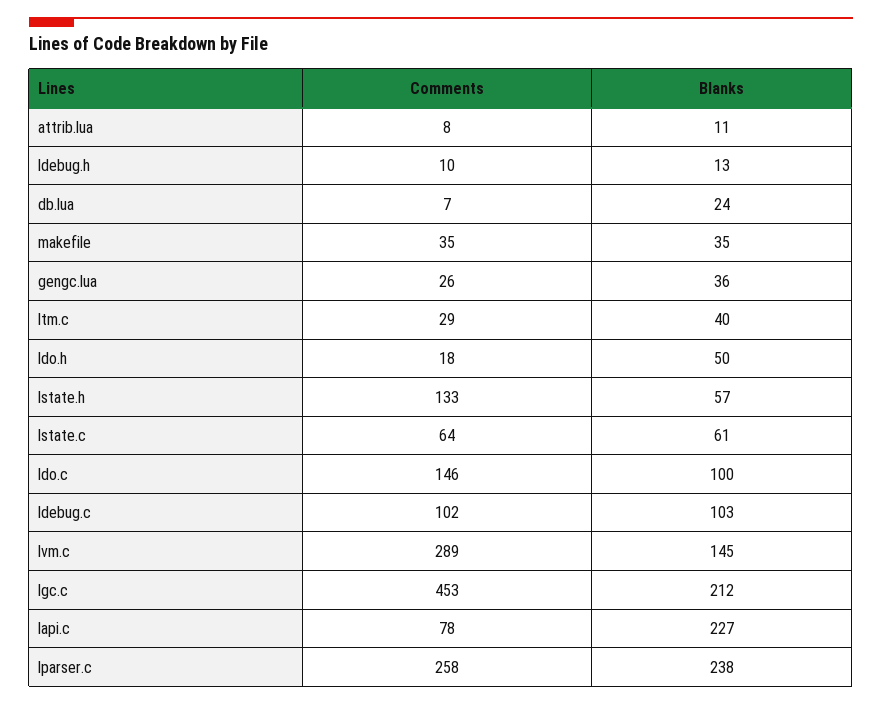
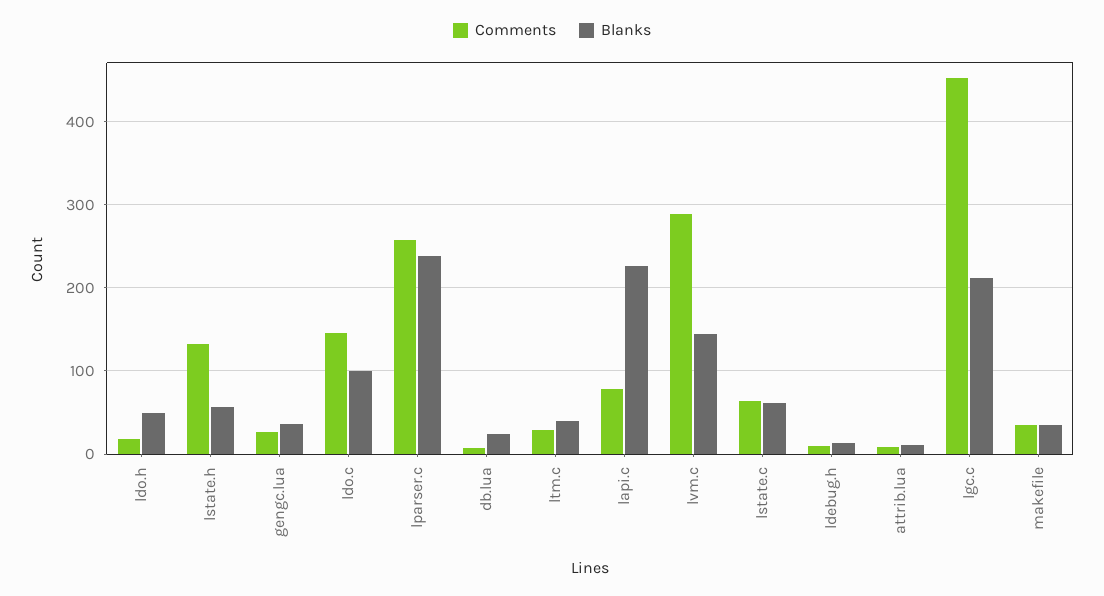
  {
    "Comments": {
      "attrib.lua": 8,
      "ldebug.h": 10,
      "db.lua": 7,
      "makefile": 35,
      "gengc.lua": 26,
      "ltm.c": 29,
      "ldo.h": 18,
      "lstate.h": 133,
      "lstate.c": 64,
      "ldo.c": 146,
-     "ldebug.c": 102,
      "lvm.c": 289,
      "lgc.c": 453,
      "lapi.c": 78,
      "lparser.c": 258
    },
    "Blanks": {
      "attrib.lua": 11,
      "ldebug.h": 13,
      "db.lua": 24,
      "makefile": 35,
      "gengc.lua": 36,
      "ltm.c": 40,
      "ldo.h": 50,
      "lstate.h": 57,
      "lstate.c": 61,
      "ldo.c": 100,
-     "ldebug.c": 103,
      "lvm.c": 145,
      "lgc.c": 212,
      "lapi.c": 227,
      "lparser.c": 238
    }
  }

